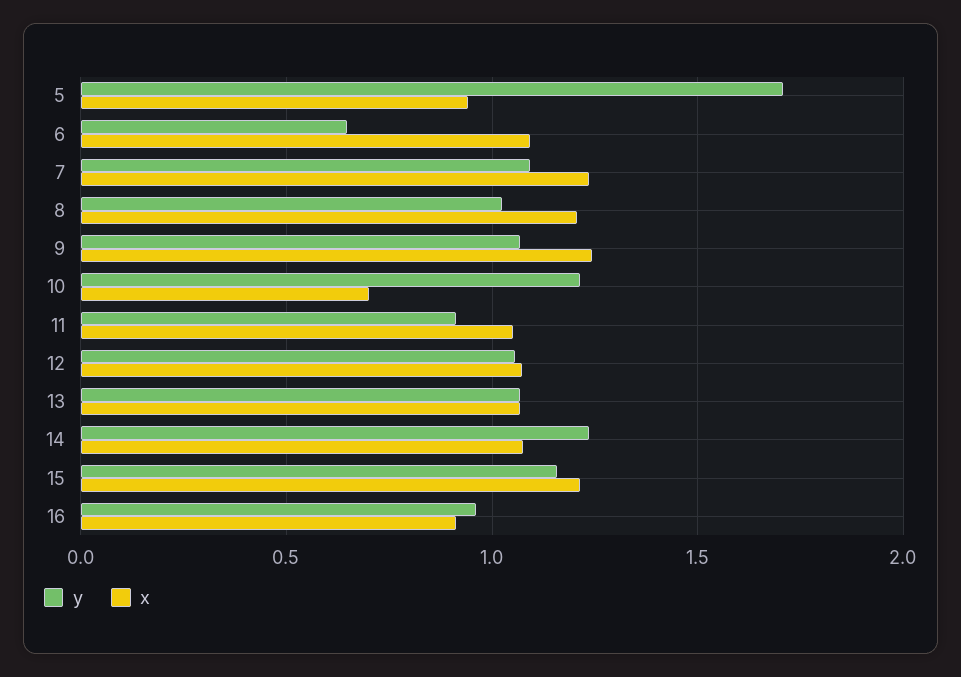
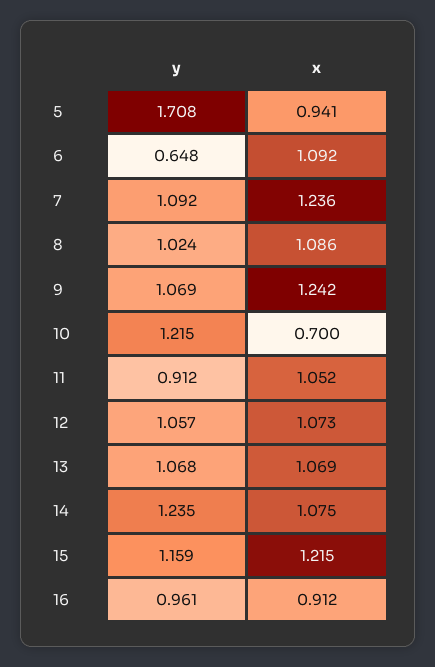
  {
    "y": {
      "5": 1.708,
      "6": 0.648,
      "7": 1.092,
      "8": 1.024,
      "9": 1.069,
      "10": 1.215,
      "11": 0.912,
      "12": 1.057,
      "13": 1.068,
      "14": 1.235,
      "15": 1.159,
      "16": 0.961
    },
    "x": {
      "5": 0.941,
      "6": 1.092,
      "7": 1.236,
-     "8": 1.2,
+     "8": 1.086,
      "9": 1.242,
      "10": 0.7,
      "11": 1.052,
      "12": 1.073,
      "13": 1.069,
      "14": 1.075,
      "15": 1.215,
      "16": 0.912
    }
  }

